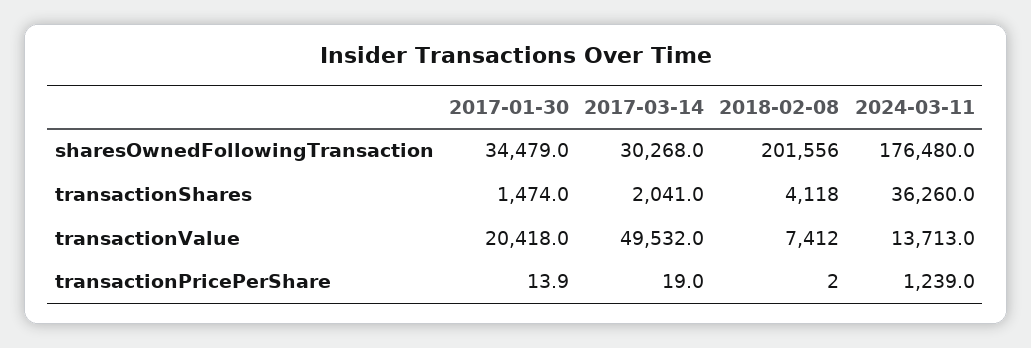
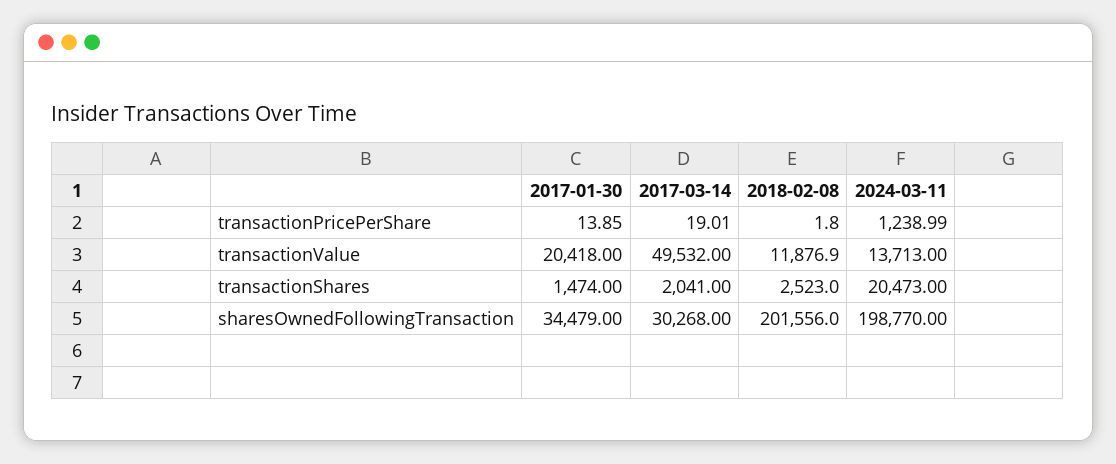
  {
    "2017-01-30": {
      "sharesOwnedFollowingTransaction": 34479,
      "transactionShares": 1474,
      "transactionValue": 20418,
      "transactionPricePerShare": 13.85
    },
    "2017-03-14": {
      "sharesOwnedFollowingTransaction": 30268,
      "transactionShares": 2041,
      "transactionValue": 49532,
      "transactionPricePerShare": 19.01
    },
    "2018-02-08": {
      "sharesOwnedFollowingTransaction": 201556,
-     "transactionShares": 4118,
+     "transactionShares": 2523,
-     "transactionValue": 7412,
+     "transactionValue": 11876.9,
      "transactionPricePerShare": 1.8
    },
    "2024-03-11": {
-     "sharesOwnedFollowingTransaction": 176480,
+     "sharesOwnedFollowingTransaction": 198770,
-     "transactionShares": 36260,
+     "transactionShares": 20473,
      "transactionValue": 13713,
      "transactionPricePerShare": 1238.99
    }
  }

